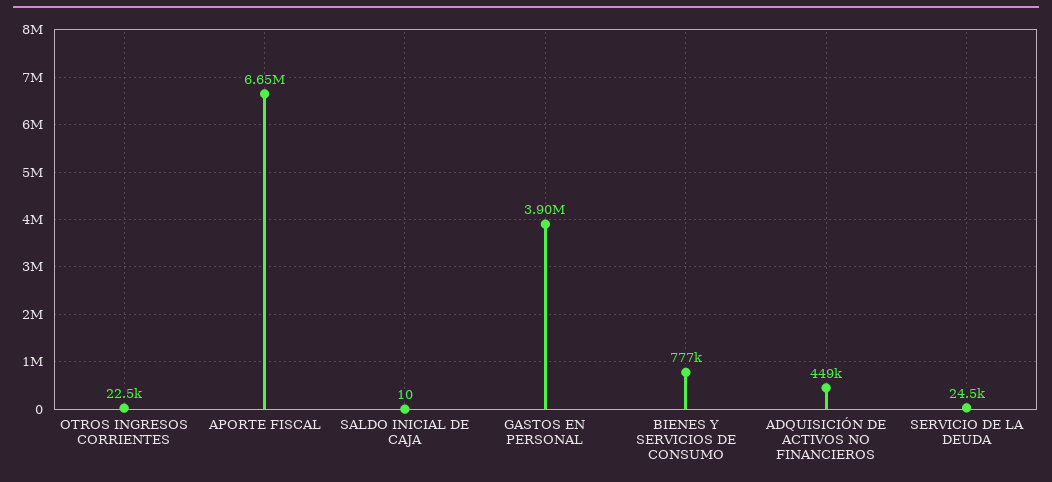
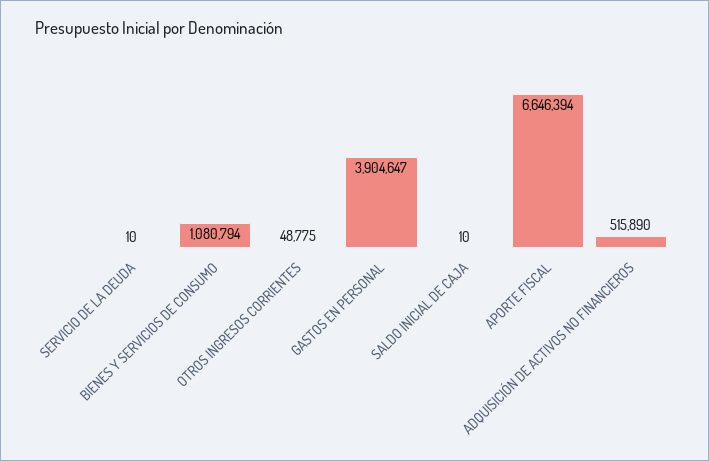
  {
-   "OTROS INGRESOS CORRIENTES": 22500,
+   "OTROS INGRESOS CORRIENTES": 48775,
    "APORTE FISCAL": 6646394,
    "SALDO INICIAL DE CAJA": 10,
    "GASTOS EN PERSONAL": 3904647,
-   "BIENES Y SERVICIOS DE CONSUMO": 777000,
+   "BIENES Y SERVICIOS DE CONSUMO": 1080794,
-   "ADQUISICIÓN DE ACTIVOS NO FINANCIEROS": 449000,
+   "ADQUISICIÓN DE ACTIVOS NO FINANCIEROS": 515890,
-   "SERVICIO DE LA DEUDA": 24500
+   "SERVICIO DE LA DEUDA": 10
  }

